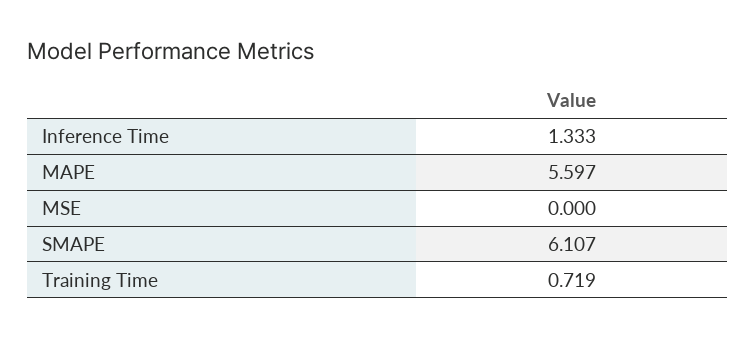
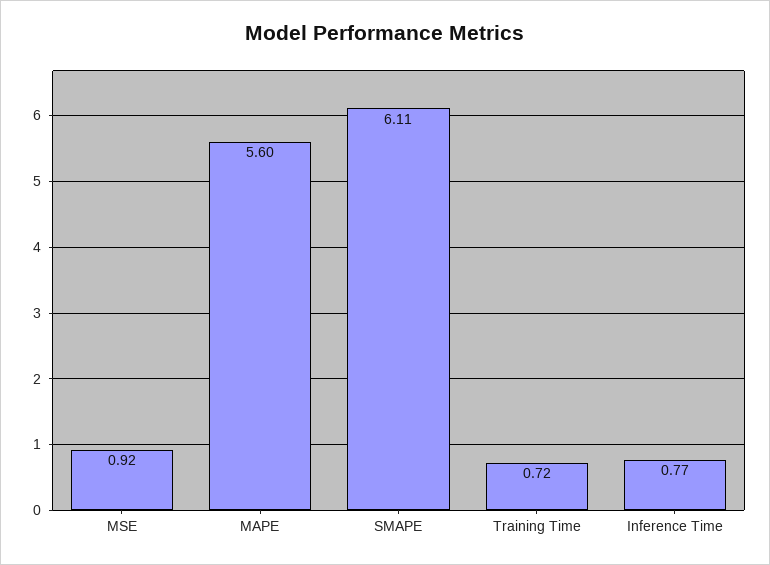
  {
-   "Inference Time": 1.333,
+   "Inference Time": 0.77,
    "MAPE": 5.597,
-   "MSE": 0,
+   "MSE": 0.92,
    "SMAPE": 6.107,
    "Training Time": 0.719
  }

